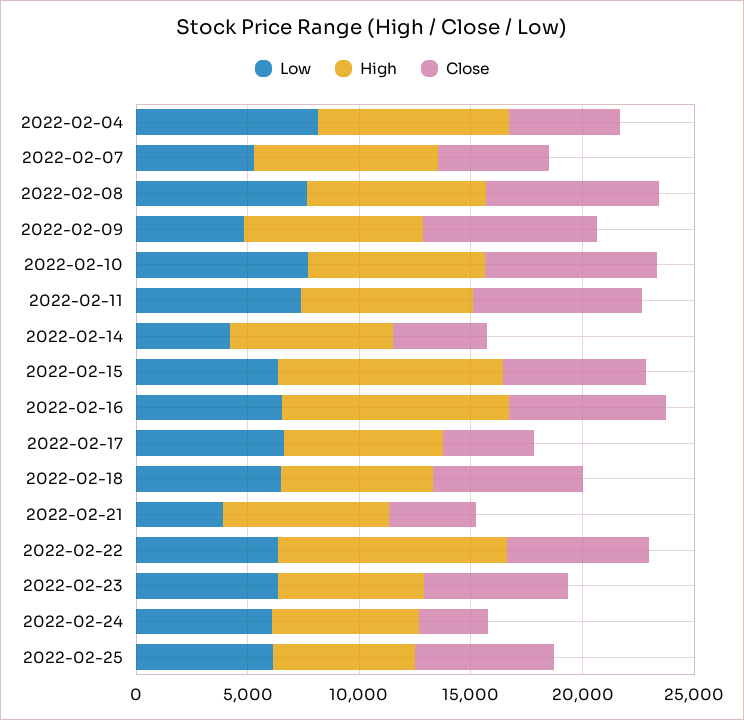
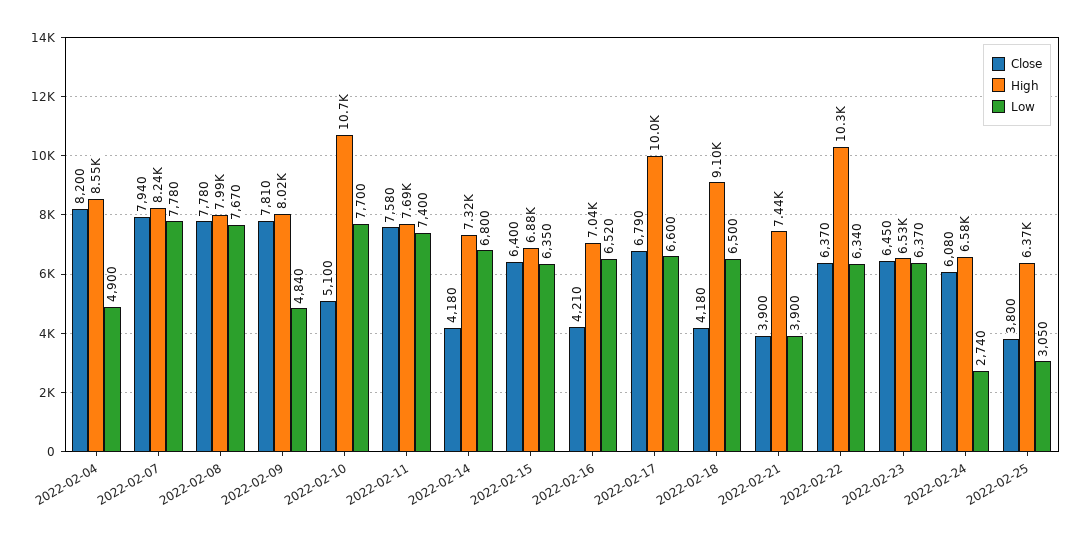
  {
    "Low": {
-     "2022-02-04": 8000,
+     "2022-02-04": 4900,
-     "2022-02-07": 5000,
+     "2022-02-07": 7780,
      "2022-02-08": 7670,
      "2022-02-09": 4840,
      "2022-02-10": 7700,
      "2022-02-11": 7400,
-     "2022-02-14": 4000,
+     "2022-02-14": 6800,
      "2022-02-15": 6350,
      "2022-02-16": 6520,
      "2022-02-17": 6600,
      "2022-02-18": 6500,
      "2022-02-21": 3900,
      "2022-02-22": 6340,
      "2022-02-23": 6370,
-     "2022-02-24": 6000,
+     "2022-02-24": 2740,
-     "2022-02-25": 6000
+     "2022-02-25": 3050
    },
    "High": {
      "2022-02-04": 8550,
      "2022-02-07": 8240,
      "2022-02-08": 7990,
      "2022-02-09": 8020,
-     "2022-02-10": 8000,
+     "2022-02-10": 10700,
      "2022-02-11": 7690,
      "2022-02-14": 7320,
-     "2022-02-15": 10000,
+     "2022-02-15": 6880,
-     "2022-02-16": 10000,
+     "2022-02-16": 7040,
-     "2022-02-17": 7000,
+     "2022-02-17": 10000,
-     "2022-02-18": 7000,
+     "2022-02-18": 9100,
      "2022-02-21": 7440,
      "2022-02-22": 10300,
      "2022-02-23": 6530,
      "2022-02-24": 6580,
      "2022-02-25": 6370
    },
    "Close": {
-     "2022-02-04": 5000,
+     "2022-02-04": 8200,
-     "2022-02-07": 5000,
+     "2022-02-07": 7940,
      "2022-02-08": 7780,
      "2022-02-09": 7810,
-     "2022-02-10": 8000,
+     "2022-02-10": 5100,
      "2022-02-11": 7580,
      "2022-02-14": 4180,
      "2022-02-15": 6400,
-     "2022-02-16": 7000,
+     "2022-02-16": 4210,
-     "2022-02-17": 4000,
+     "2022-02-17": 6790,
-     "2022-02-18": 7000,
+     "2022-02-18": 4180,
      "2022-02-21": 3900,
      "2022-02-22": 6370,
      "2022-02-23": 6450,
-     "2022-02-24": 3000,
+     "2022-02-24": 6080,
-     "2022-02-25": 6000
+     "2022-02-25": 3800
    }
  }

